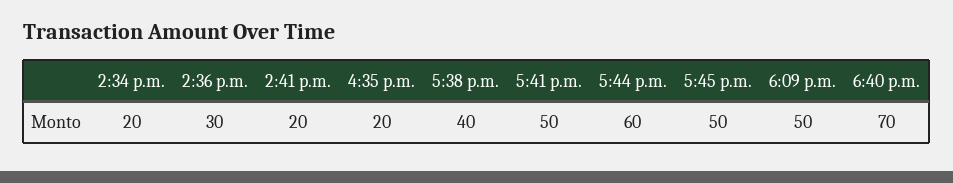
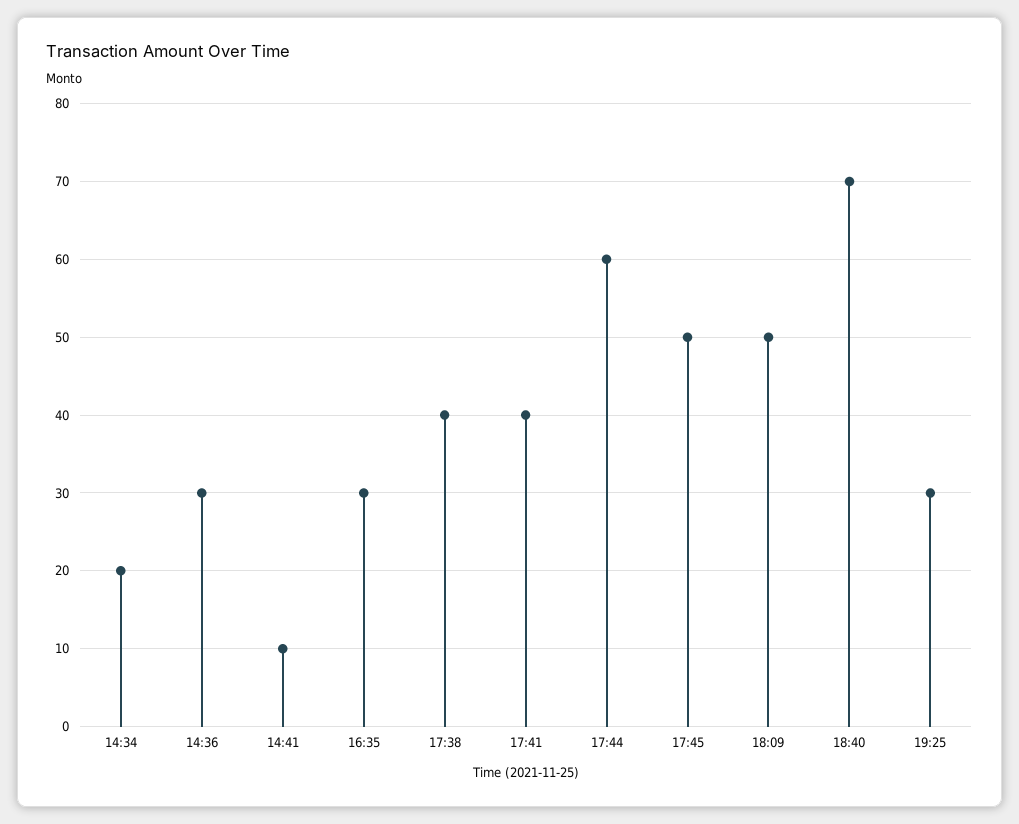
  {
    "2:34 p.m.": 20,
    "2:36 p.m.": 30,
-   "2:41 p.m.": 20,
+   "2:41 p.m.": 10,
-   "4:35 p.m.": 20,
+   "4:35 p.m.": 30,
    "5:38 p.m.": 40,
-   "5:41 p.m.": 50,
+   "5:41 p.m.": 40,
    "5:44 p.m.": 60,
    "5:45 p.m.": 50,
    "6:09 p.m.": 50,
-   "6:40 p.m.": 70
+   "6:40 p.m.": 70,
+   "19:25": 30
  }

